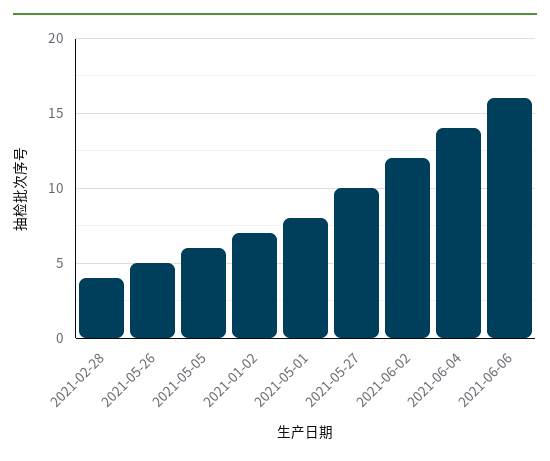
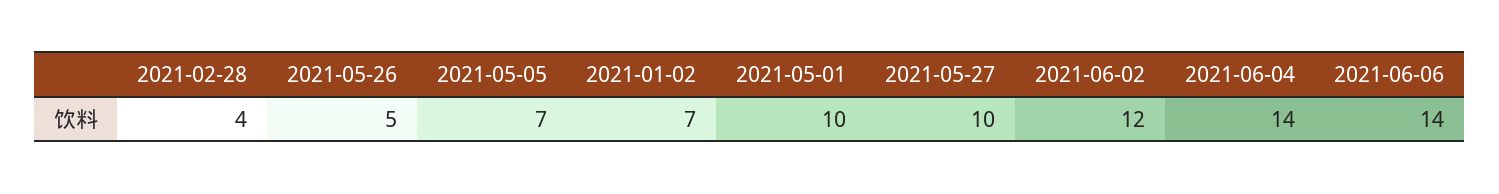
  {
    "2021-02-28": 4,
    "2021-05-26": 5,
-   "2021-05-05": 6,
+   "2021-05-05": 7,
    "2021-01-02": 7,
-   "2021-05-01": 8,
+   "2021-05-01": 10,
    "2021-05-27": 10,
    "2021-06-02": 12,
    "2021-06-04": 14,
-   "2021-06-06": 16
+   "2021-06-06": 14
  }

